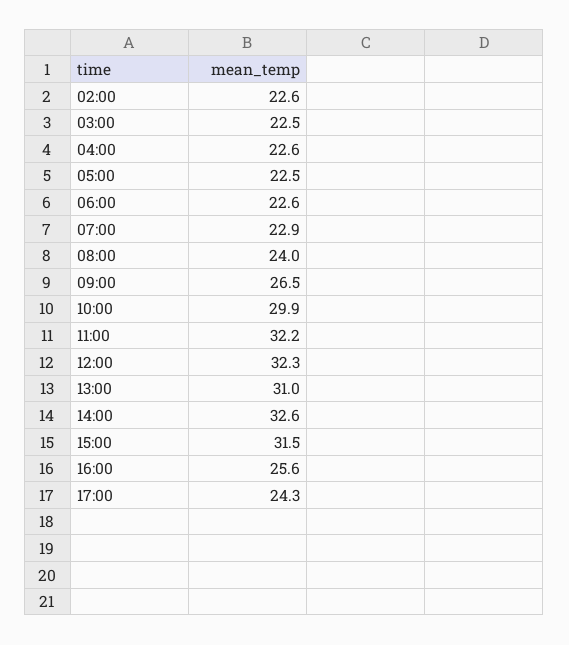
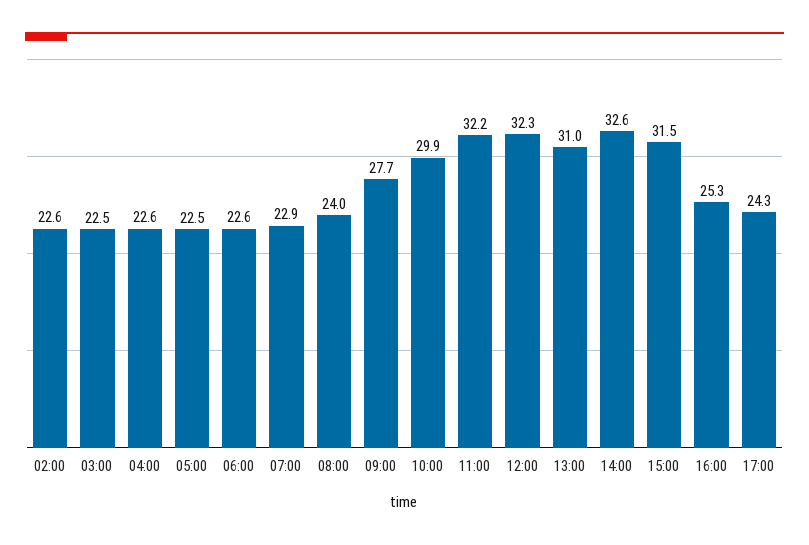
  {
    "02:00": 22.6,
    "03:00": 22.5,
    "04:00": 22.6,
    "05:00": 22.5,
    "06:00": 22.6,
    "07:00": 22.9,
    "08:00": 24,
-   "09:00": 26.5,
+   "09:00": 27.7,
    "10:00": 29.9,
    "11:00": 32.2,
    "12:00": 32.3,
    "13:00": 31,
    "14:00": 32.6,
    "15:00": 31.5,
-   "16:00": 25.6,
+   "16:00": 25.3,
    "17:00": 24.3
  }

